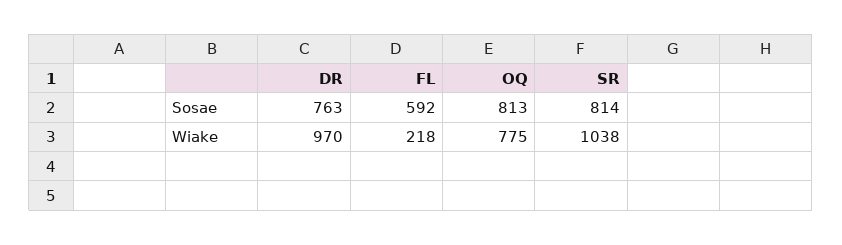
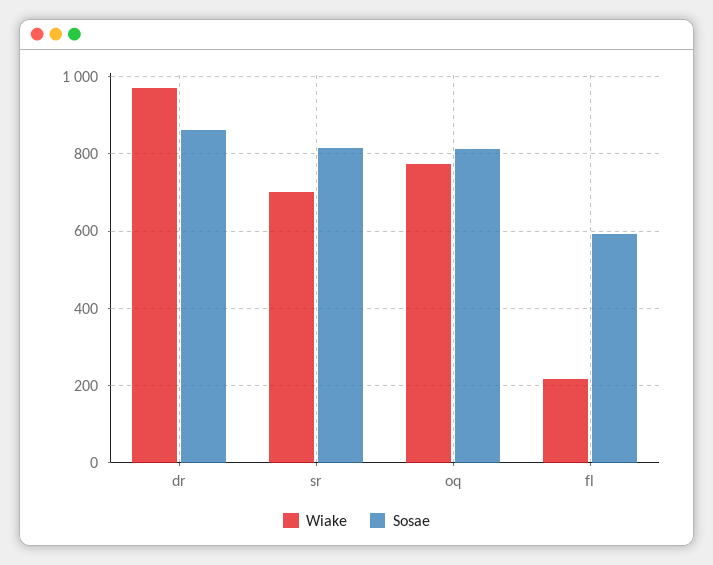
  {
    "Sosae": {
-     "DR": 763,
+     "DR": 860,
      "FL": 592,
      "OQ": 813,
      "SR": 814
    },
    "Wiake": {
      "DR": 970,
      "FL": 218,
      "OQ": 775,
-     "SR": 1038
+     "SR": 700
    }
  }

